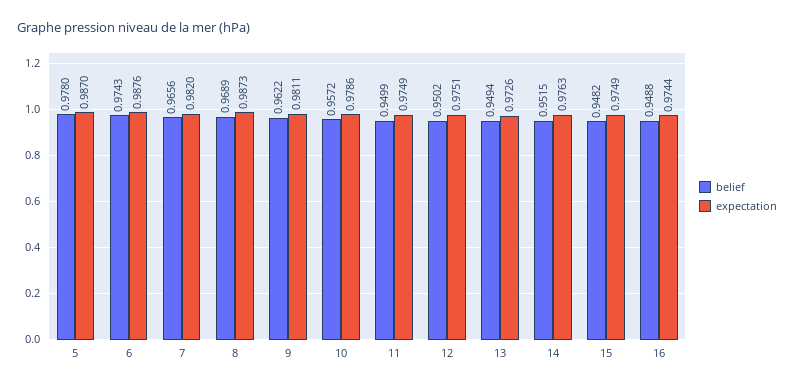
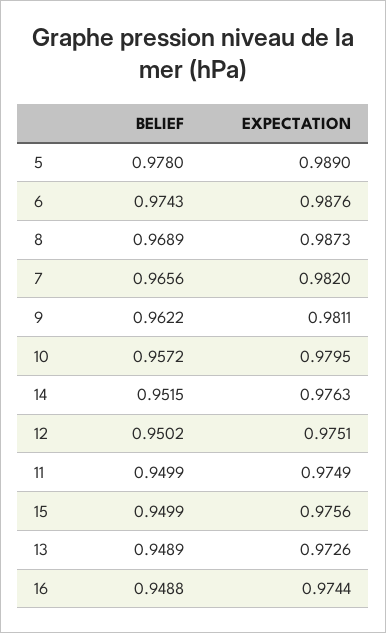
  {
    "belief": {
      "5": 0.978,
      "6": 0.9743,
      "7": 0.9656,
      "8": 0.9689,
      "9": 0.9622,
      "10": 0.9572,
      "11": 0.9499,
      "12": 0.9502,
-     "13": 0.9494,
+     "13": 0.9489,
      "14": 0.9515,
-     "15": 0.9482,
+     "15": 0.9499,
      "16": 0.9488
    },
    "expectation": {
-     "5": 0.987,
+     "5": 0.989,
      "6": 0.9876,
      "7": 0.982,
      "8": 0.9873,
      "9": 0.9811,
-     "10": 0.9786,
+     "10": 0.9795,
      "11": 0.9749,
      "12": 0.9751,
      "13": 0.9726,
      "14": 0.9763,
-     "15": 0.9749,
+     "15": 0.9756,
      "16": 0.9744
    }
  }

